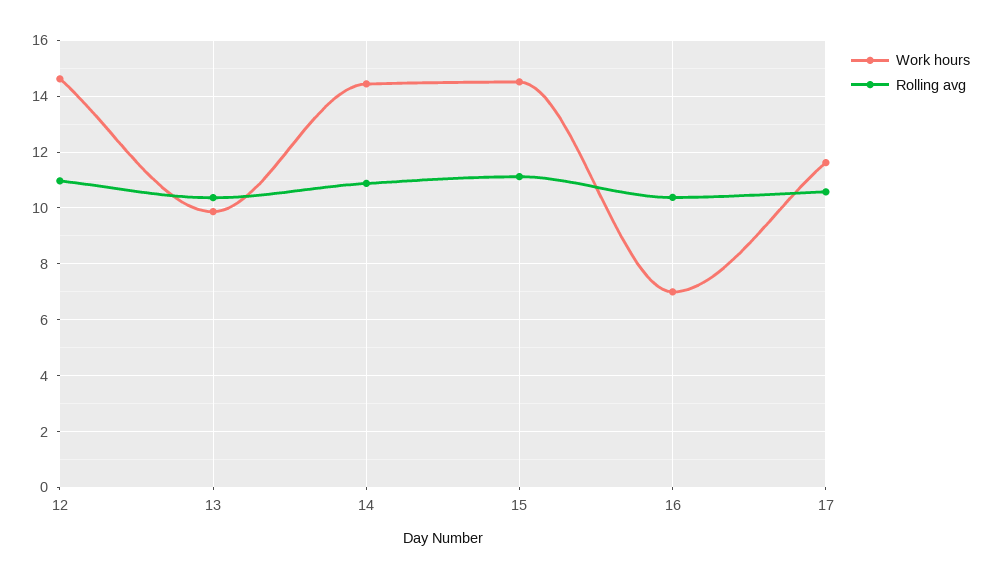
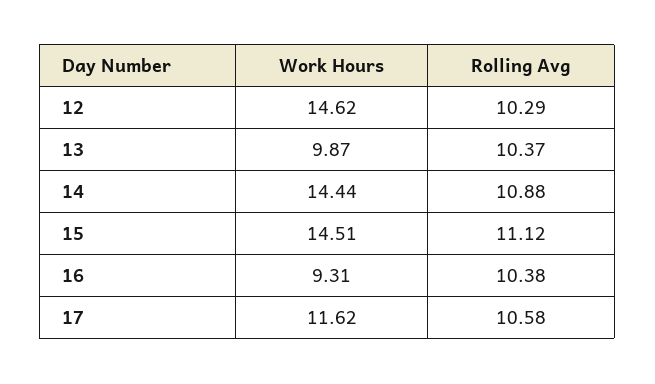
  {
    "Work hours": {
      "12": 14.62,
      "13": 9.87,
      "14": 14.44,
      "15": 14.51,
-     "16": 7,
+     "16": 9.31,
      "17": 11.62
    },
    "Rolling avg": {
-     "12": 11,
+     "12": 10.29,
      "13": 10.37,
      "14": 10.88,
      "15": 11.12,
      "16": 10.38,
      "17": 10.58
    }
  }

